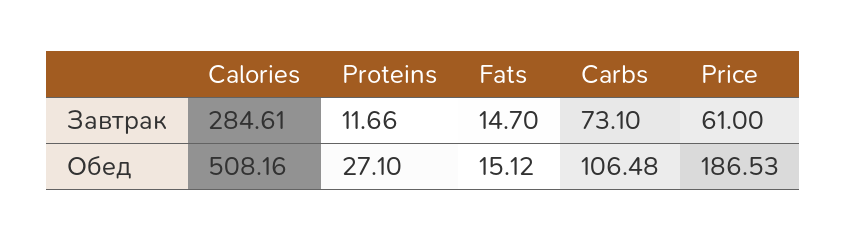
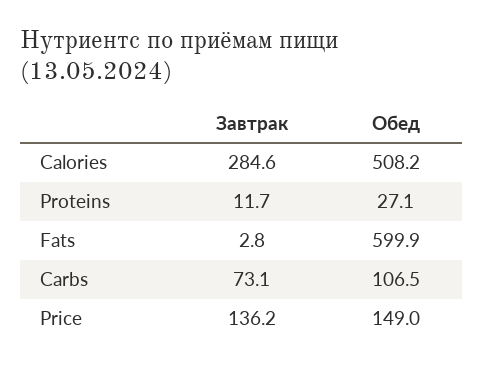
  {
    "Calories": {
      "Завтрак": 284.61,
      "Обед": 508.16
    },
    "Proteins": {
      "Завтрак": 11.66,
      "Обед": 27.1
    },
    "Fats": {
-     "Завтрак": 14.7,
+     "Завтрак": 2.8,
-     "Обед": 15.12
+     "Обед": 599.9
    },
    "Carbs": {
      "Завтрак": 73.1,
      "Обед": 106.48
    },
    "Price": {
-     "Завтрак": 61,
+     "Завтрак": 136.2,
-     "Обед": 186.53
+     "Обед": 149
    }
  }

